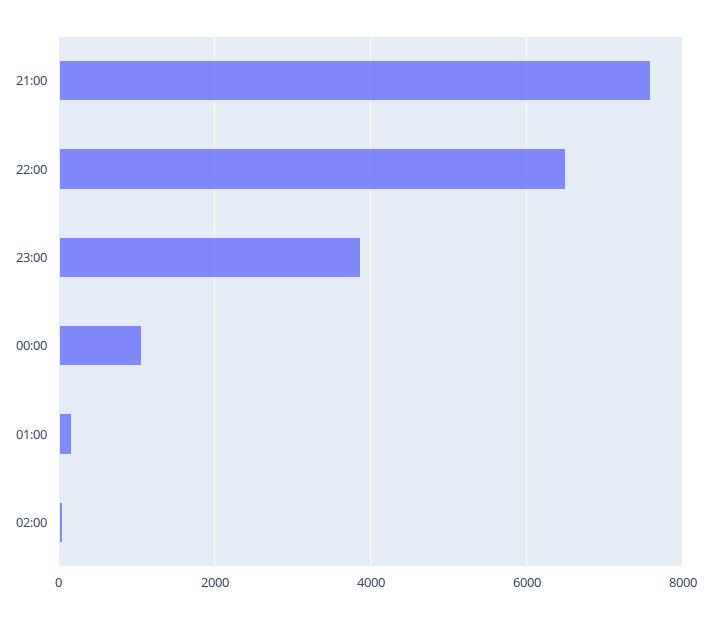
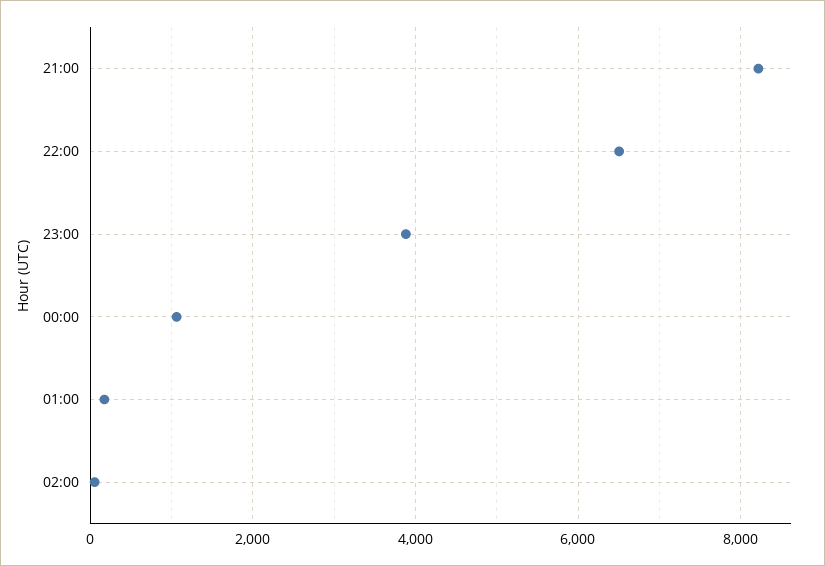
  {
-   "21:00": 7600,
+   "21:00": 8200,
    "22:00": 6600,
    "23:00": 3800,
    "00:00": 1000,
    "01:00": 200,
    "02:00": 0
  }

